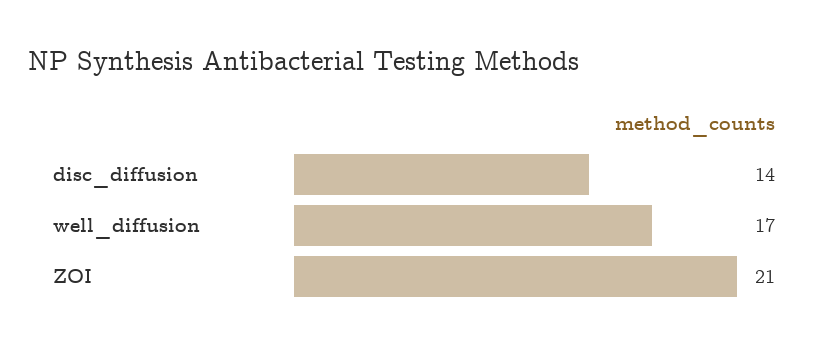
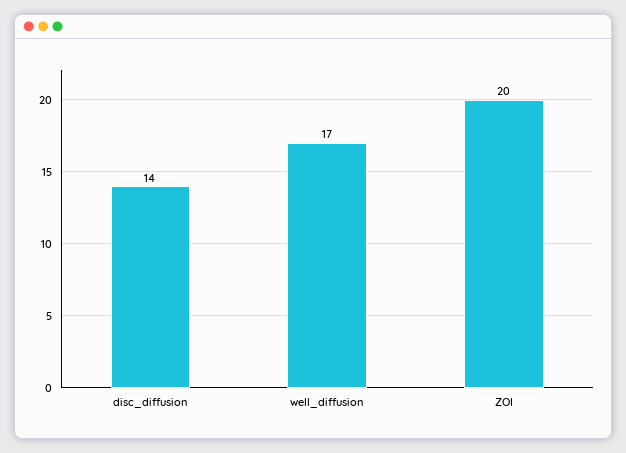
  {
    "disc_diffusion": 14,
    "well_diffusion": 17,
-   "ZOI": 21
+   "ZOI": 20
  }

